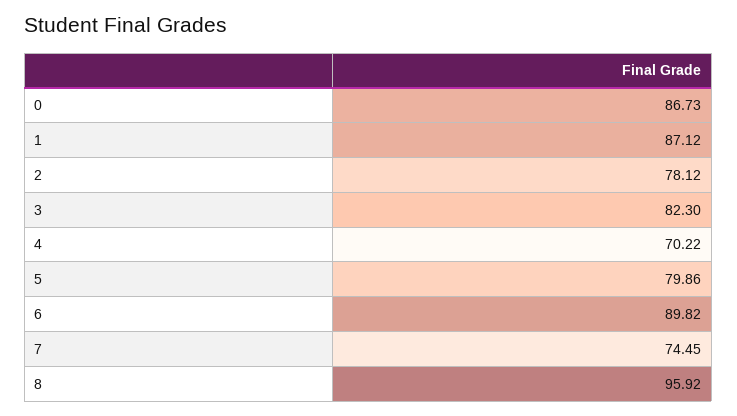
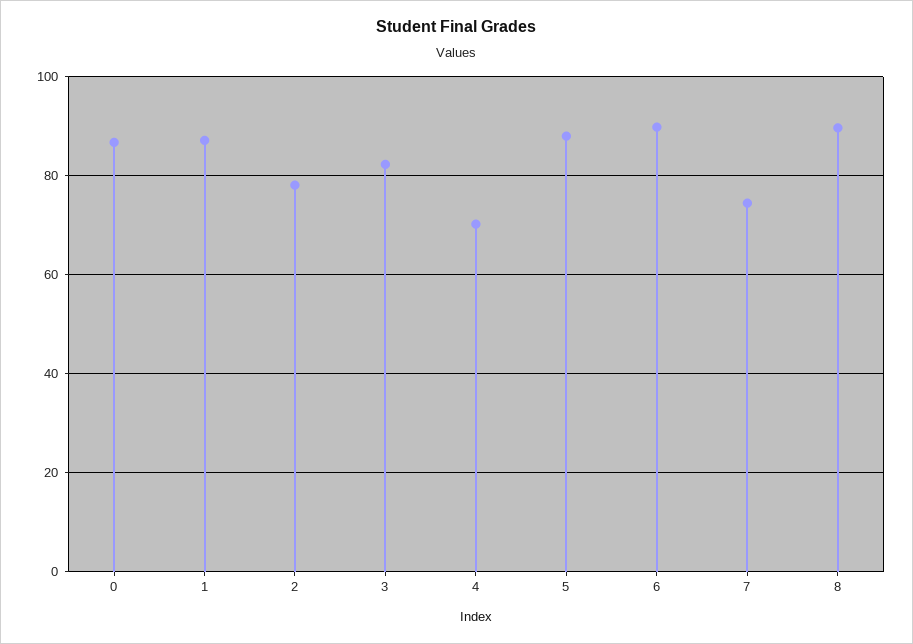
  {
    "0": 86.73,
    "1": 87.12,
    "2": 78.12,
    "3": 82.3,
    "4": 70.22,
-   "5": 79.86,
+   "5": 88,
    "6": 89.82,
    "7": 74.45,
-   "8": 95.92
+   "8": 90
  }

